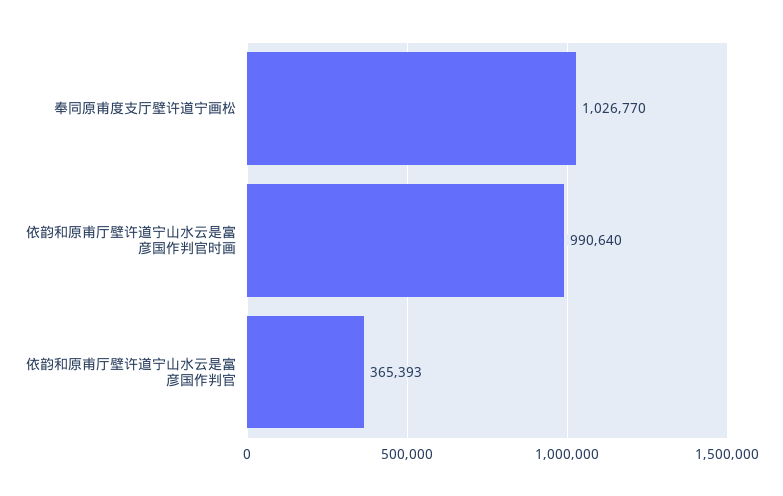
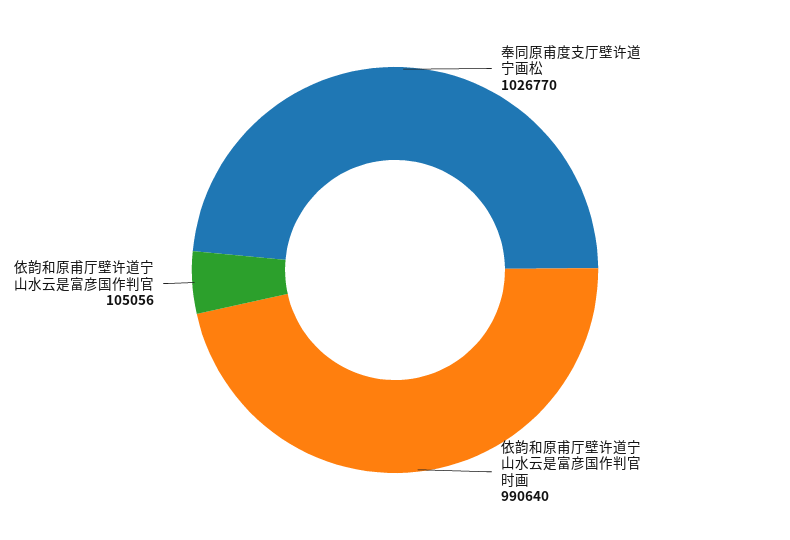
  {
    "奉同原甫度支厅壁许道宁画松": 1026770,
    "依韵和原甫厅壁许道宁山水云是富彦国作判官时画": 990640,
-   "依韵和原甫厅壁许道宁山水云是富彦国作判官": 365393
+   "依韵和原甫厅壁许道宁山水云是富彦国作判官": 105056
  }

